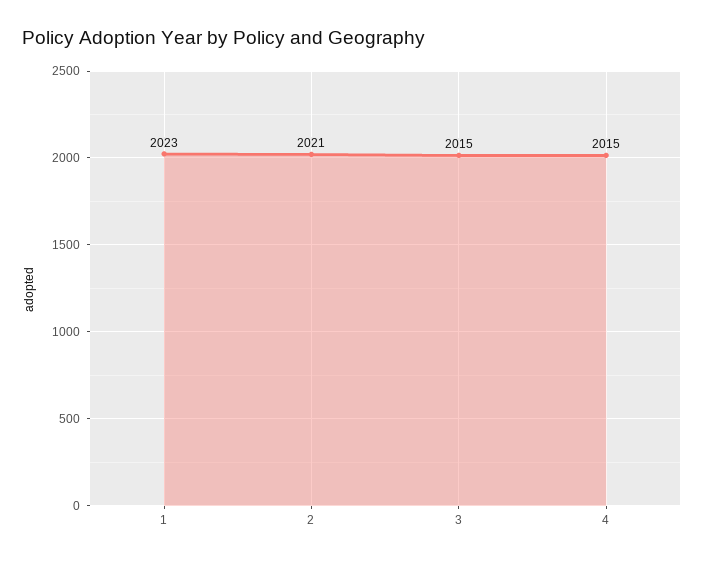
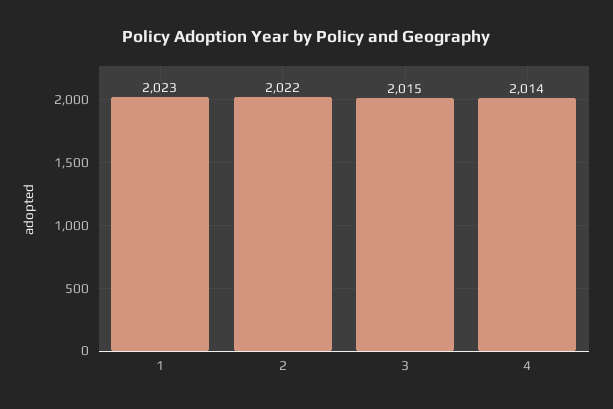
  {
    "1": 2023,
-   "2": 2021,
+   "2": 2022,
    "3": 2015,
-   "4": 2015
+   "4": 2014
  }

